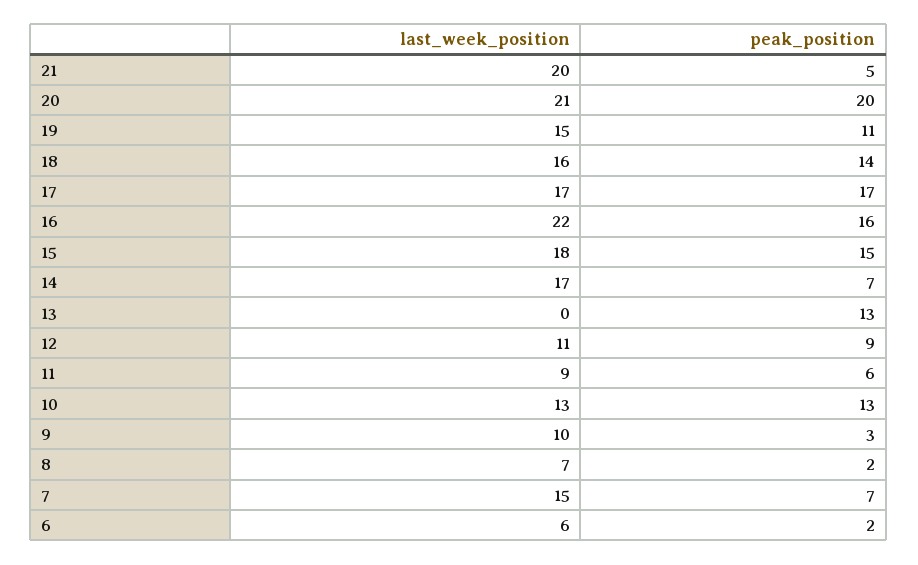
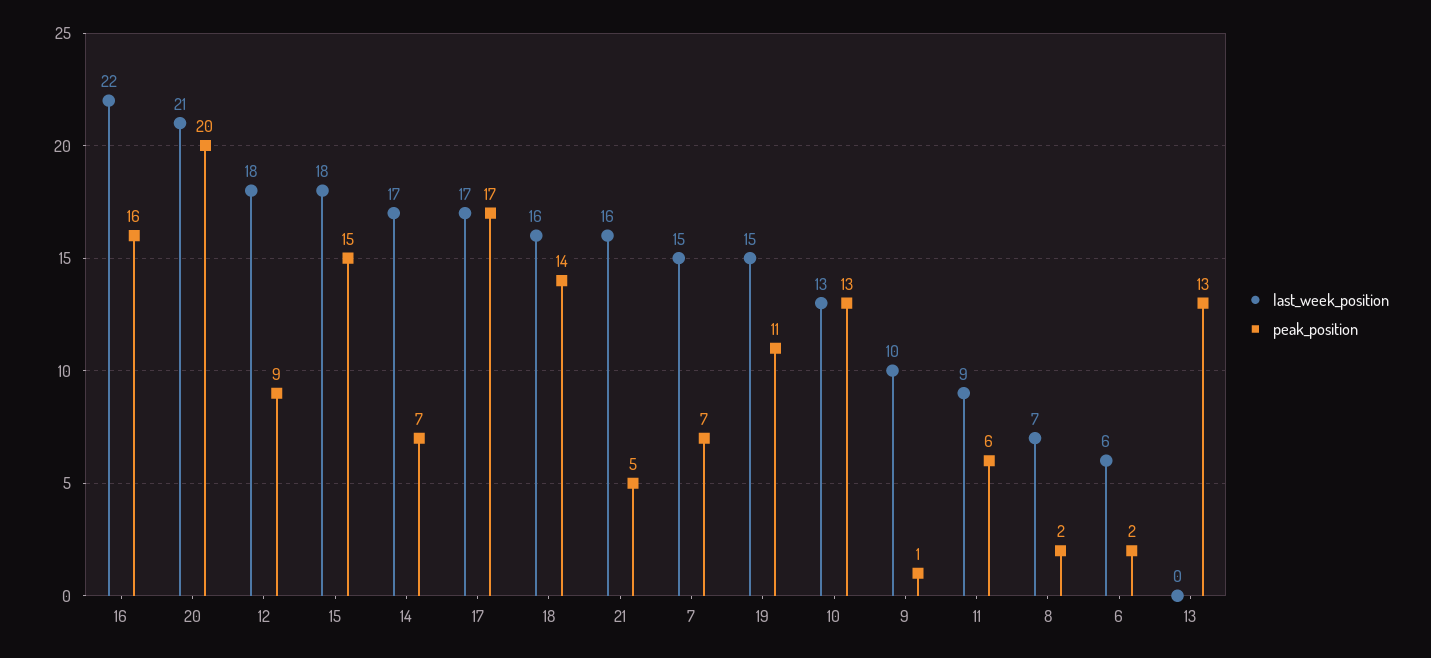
  {
    "last_week_position": {
-     "21": 20,
+     "21": 16,
      "20": 21,
      "19": 15,
      "18": 16,
      "17": 17,
      "16": 22,
      "15": 18,
      "14": 17,
      "13": 0,
-     "12": 11,
+     "12": 18,
      "11": 9,
      "10": 13,
      "9": 10,
      "8": 7,
      "7": 15,
      "6": 6
    },
    "peak_position": {
      "21": 5,
      "20": 20,
      "19": 11,
      "18": 14,
      "17": 17,
      "16": 16,
      "15": 15,
      "14": 7,
      "13": 13,
      "12": 9,
      "11": 6,
      "10": 13,
-     "9": 3,
+     "9": 1,
      "8": 2,
      "7": 7,
      "6": 2
    }
  }

